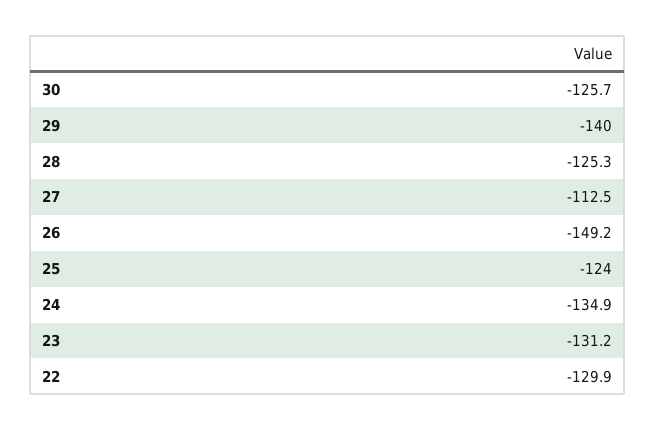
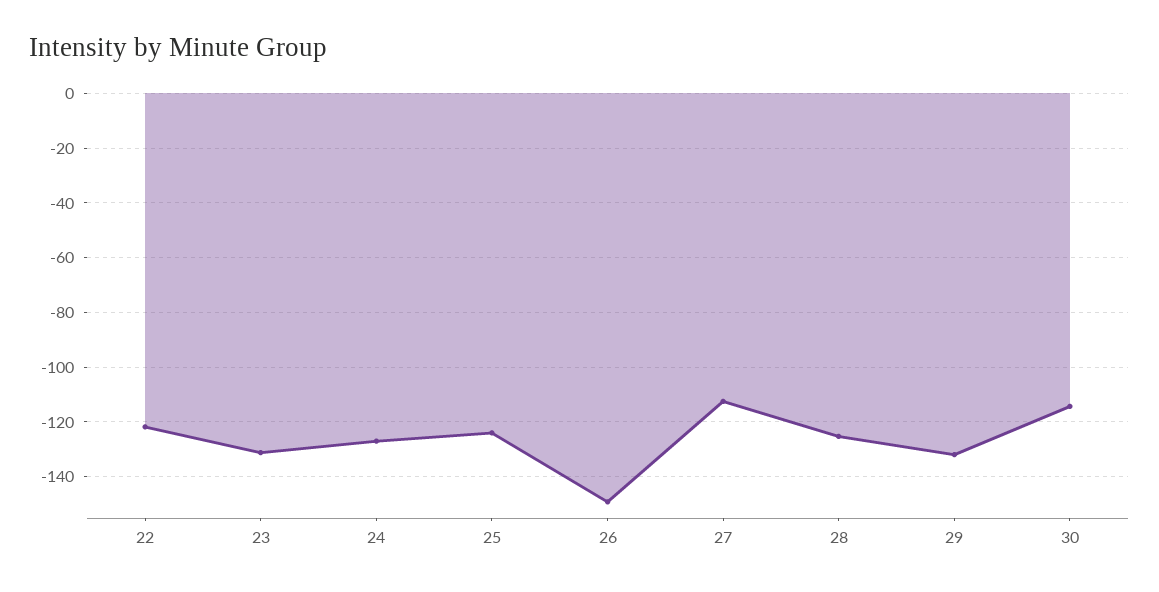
  {
-   "30": -125.7,
+   "30": -115,
-   "29": -140,
+   "29": -132.5,
    "28": -125.3,
    "27": -112.5,
    "26": -149.2,
    "25": -124,
-   "24": -134.9,
+   "24": -127.5,
    "23": -131.2,
-   "22": -129.9
+   "22": -122.5
  }

